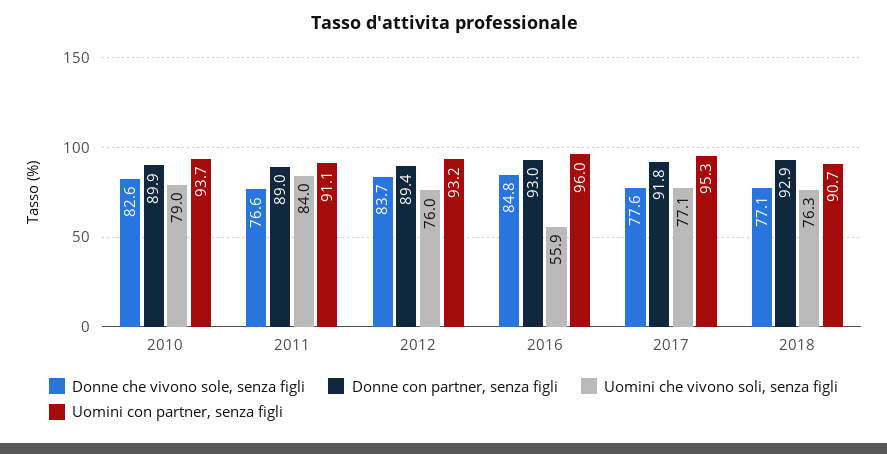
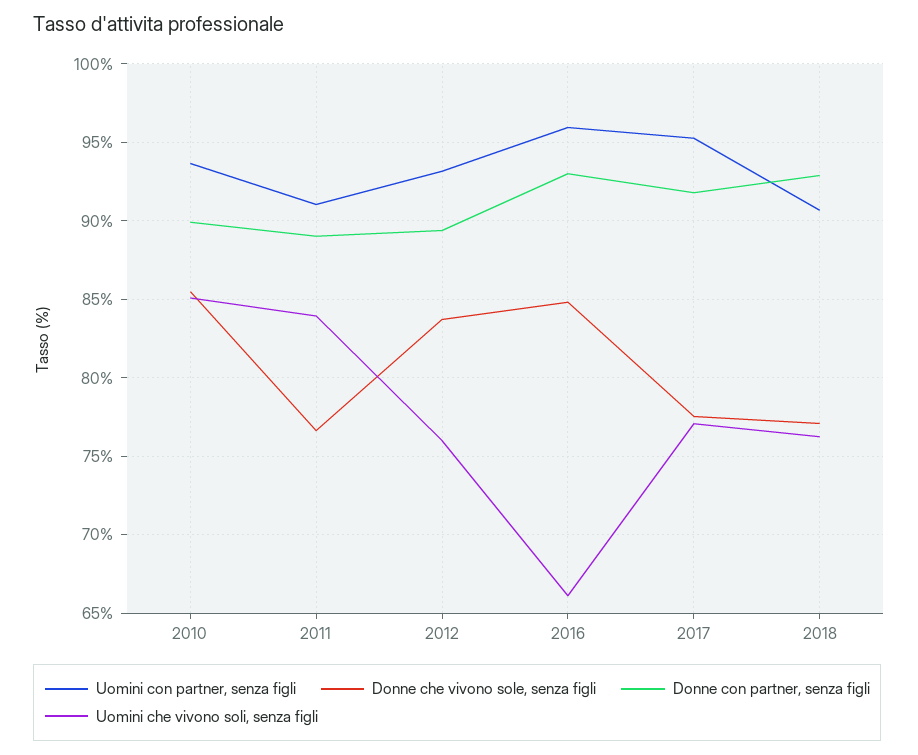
  {
    "Donne che vivono sole, senza figli": {
-     "2010": 82.6,
+     "2010": 85.5,
      "2011": 76.6,
      "2012": 83.7,
      "2016": 84.8,
      "2017": 77.6,
      "2018": 77.1
    },
    "Donne con partner, senza figli": {
      "2010": 89.9,
      "2011": 89,
      "2012": 89.4,
      "2016": 93,
      "2017": 91.8,
      "2018": 92.9
    },
    "Uomini che vivono soli, senza figli": {
-     "2010": 79,
+     "2010": 85,
      "2011": 84,
      "2012": 76,
-     "2016": 55.9,
+     "2016": 66,
      "2017": 77.1,
      "2018": 76.3
    },
    "Uomini con partner, senza figli": {
      "2010": 93.7,
      "2011": 91.1,
      "2012": 93.2,
      "2016": 96,
      "2017": 95.3,
      "2018": 90.7
    }
  }

